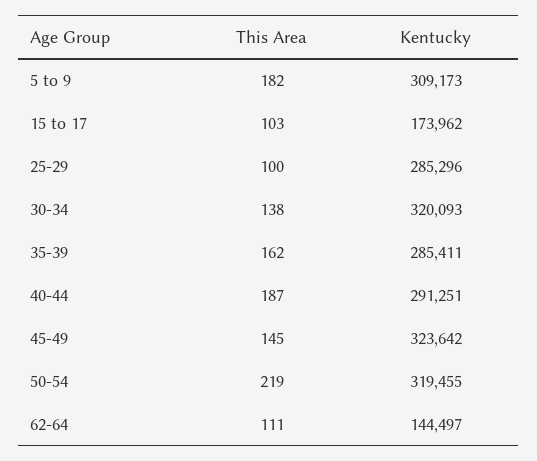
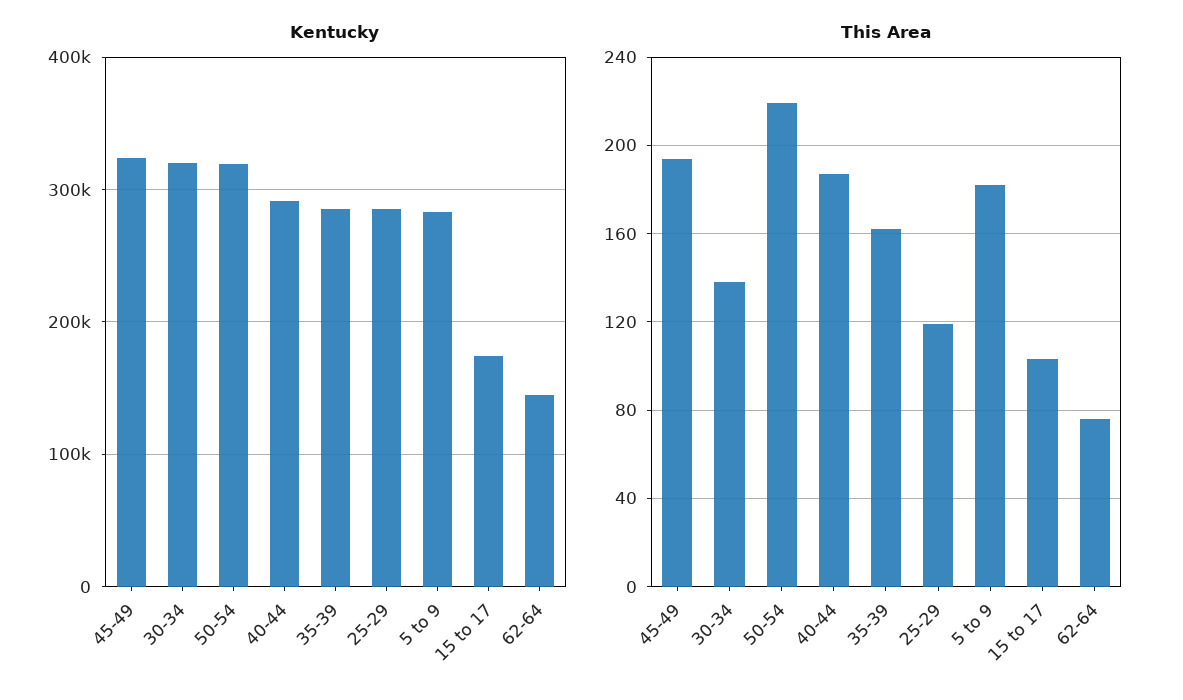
  {
    "This Area": {
      "5 to 9": 182,
      "15 to 17": 103,
-     "25-29": 100,
+     "25-29": 120,
      "30-34": 138,
      "35-39": 162,
      "40-44": 187,
-     "45-49": 145,
+     "45-49": 195,
      "50-54": 219,
-     "62-64": 111
+     "62-64": 75
    },
    "Kentucky": {
-     "5 to 9": 309173,
+     "5 to 9": 280000,
      "15 to 17": 173962,
      "25-29": 285296,
      "30-34": 320093,
      "35-39": 285411,
      "40-44": 291251,
      "45-49": 323642,
      "50-54": 319455,
      "62-64": 144497
    }
  }

